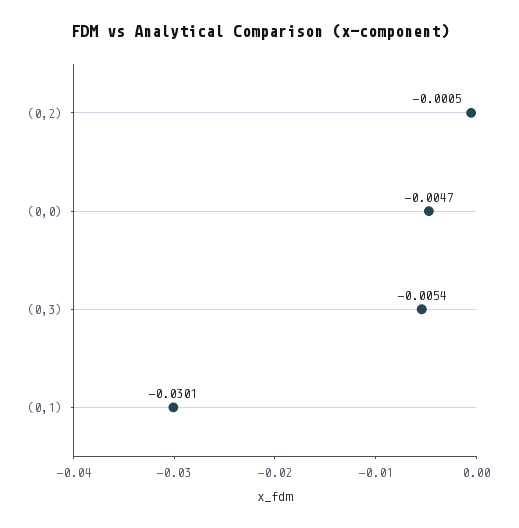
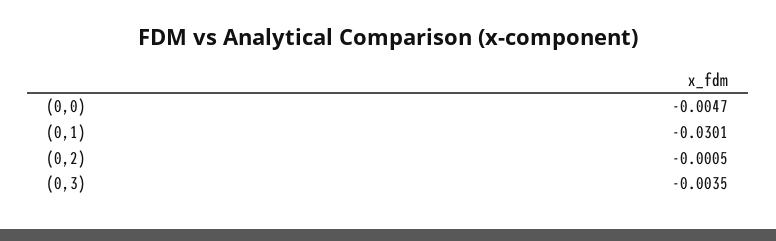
  {
    "(0,2)": -0.0005,
    "(0,0)": -0.0047,
-   "(0,3)": -0.0054,
+   "(0,3)": -0.0035,
    "(0,1)": -0.0301
  }

